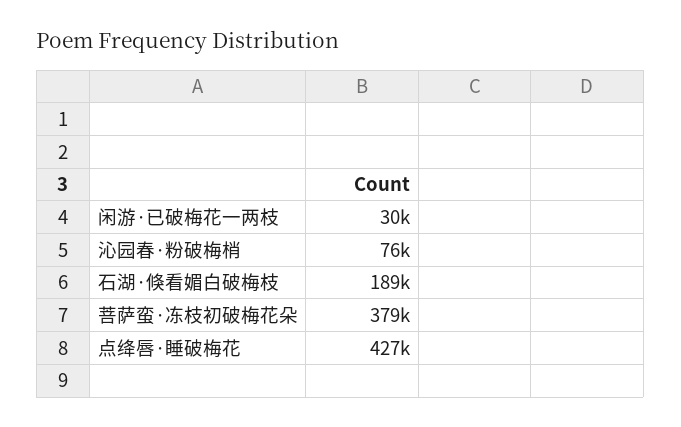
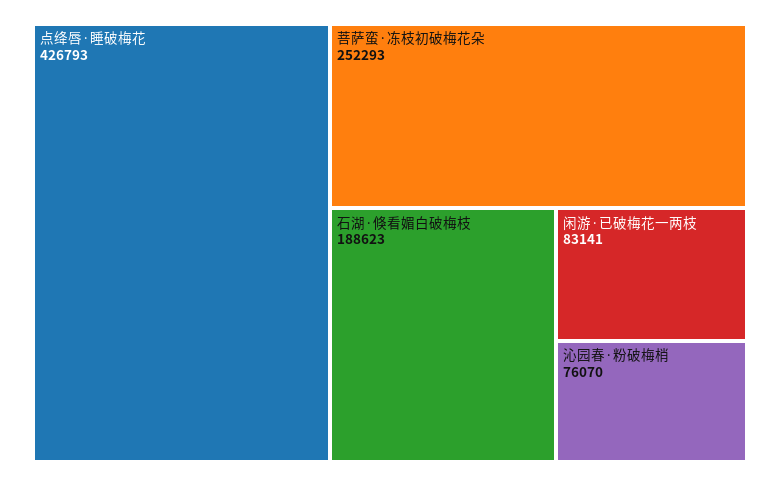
  {
-   "闲游·已破梅花一两枝": 30000,
+   "闲游·已破梅花一两枝": 83141,
    "沁园春·粉破梅梢": 76070,
    "石湖·倏看媚白破梅枝": 188623,
-   "菩萨蛮·冻枝初破梅花朵": 379000,
+   "菩萨蛮·冻枝初破梅花朵": 252293,
    "点绛唇·睡破梅花": 426793
  }

